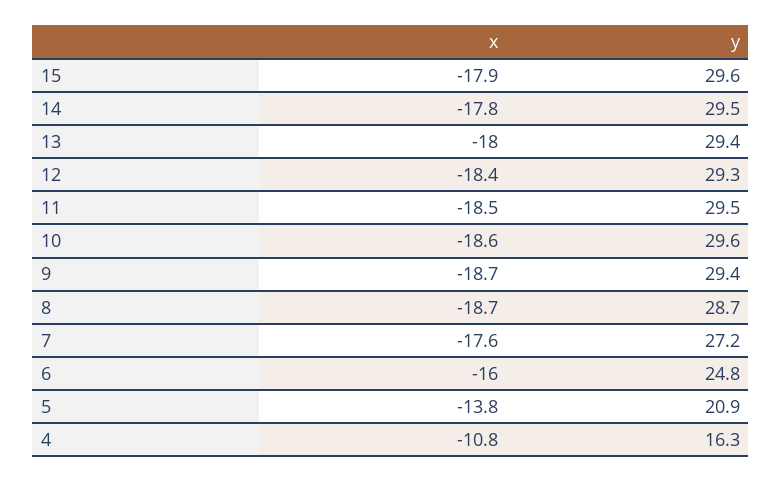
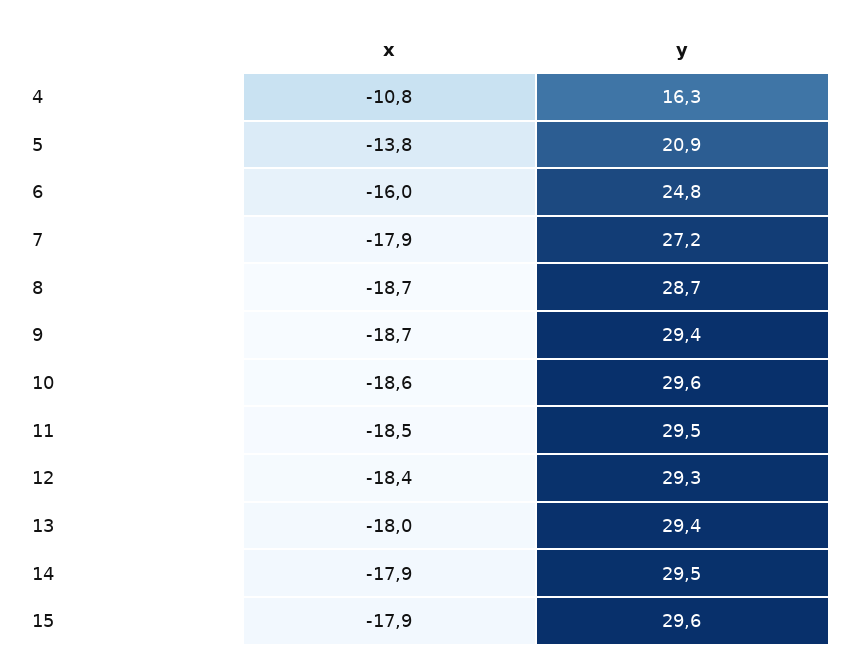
  {
    "x": {
      "15": -17.9,
-     "14": -17.8,
+     "14": -17.9,
      "13": -18,
      "12": -18.4,
      "11": -18.5,
      "10": -18.6,
      "9": -18.7,
      "8": -18.7,
-     "7": -17.6,
+     "7": -17.9,
      "6": -16,
      "5": -13.8,
      "4": -10.8
    },
    "y": {
      "15": 29.6,
      "14": 29.5,
      "13": 29.4,
      "12": 29.3,
      "11": 29.5,
      "10": 29.6,
      "9": 29.4,
      "8": 28.7,
      "7": 27.2,
      "6": 24.8,
      "5": 20.9,
      "4": 16.3
    }
  }

